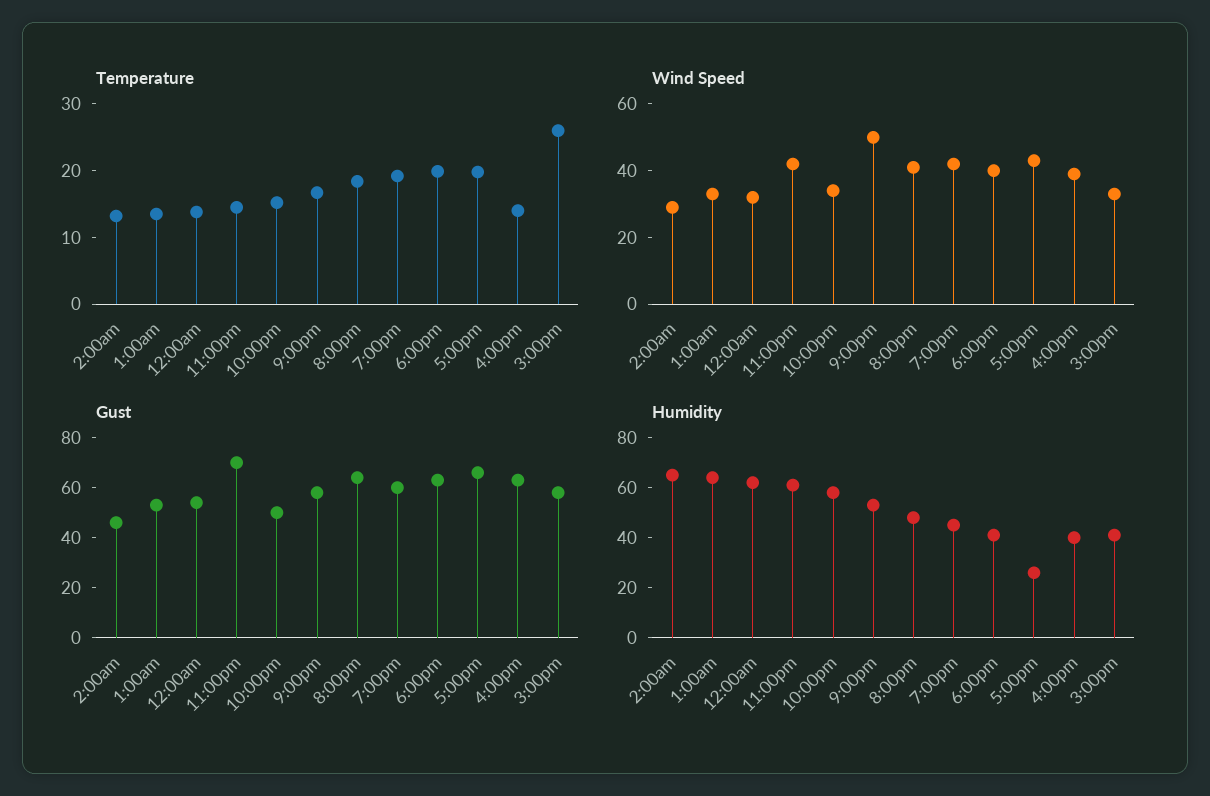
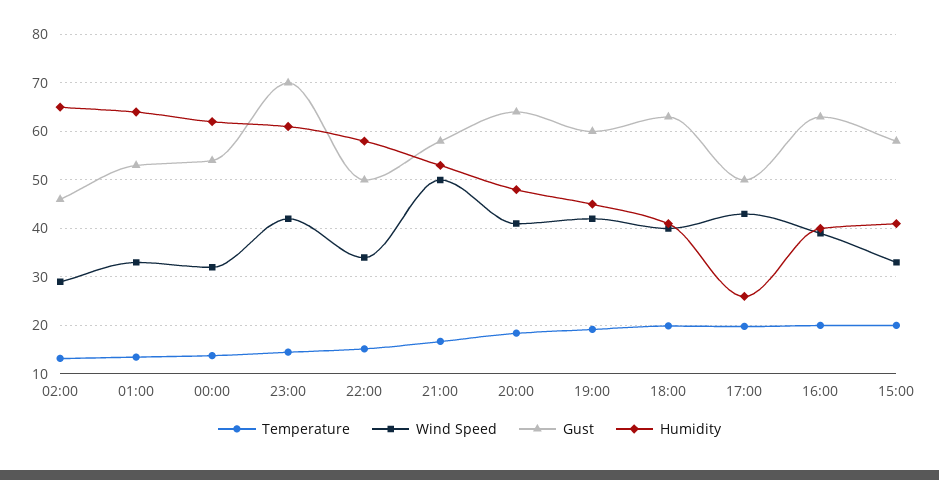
  {
    "Temperature": {
      "2:00am": 14,
      "1:00am": 14,
      "12:00am": 14,
      "11:00pm": 14,
      "10:00pm": 16,
      "9:00pm": 16,
      "8:00pm": 18,
      "7:00pm": 20,
      "6:00pm": 20,
      "5:00pm": 20,
-     "4:00pm": 14,
+     "4:00pm": 20,
-     "3:00pm": 26
+     "3:00pm": 20
    },
    "Wind Speed": {
      "2:00am": 30,
      "1:00am": 34,
      "12:00am": 32,
      "11:00pm": 42,
      "10:00pm": 34,
      "9:00pm": 50,
      "8:00pm": 42,
      "7:00pm": 42,
      "6:00pm": 40,
      "5:00pm": 44,
      "4:00pm": 40,
      "3:00pm": 34
    },
    "Gust": {
      "2:00am": 46,
      "1:00am": 54,
      "12:00am": 54,
      "11:00pm": 70,
      "10:00pm": 50,
      "9:00pm": 58,
      "8:00pm": 64,
      "7:00pm": 60,
      "6:00pm": 64,
-     "5:00pm": 65,
+     "5:00pm": 50,
      "4:00pm": 64,
      "3:00pm": 58
    },
    "Humidity": {
      "2:00am": 66,
      "1:00am": 64,
      "12:00am": 62,
      "11:00pm": 62,
      "10:00pm": 58,
      "9:00pm": 54,
      "8:00pm": 48,
      "7:00pm": 46,
      "6:00pm": 42,
      "5:00pm": 26,
      "4:00pm": 40,
      "3:00pm": 42
    }
  }

